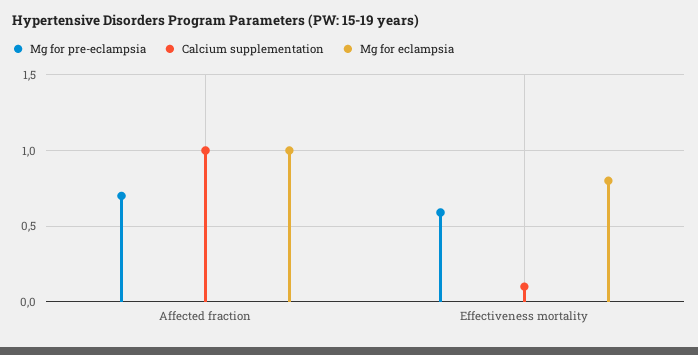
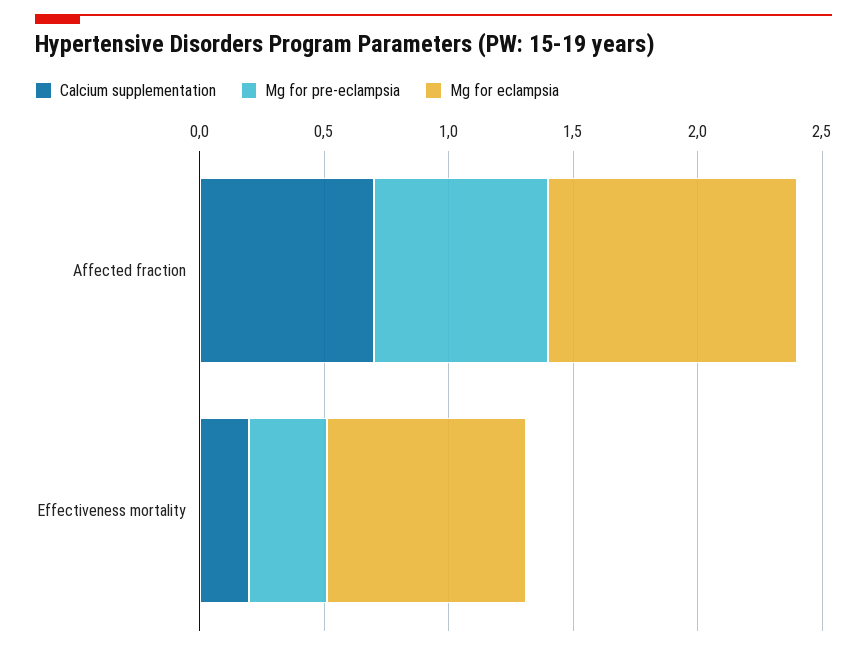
  {
    "Mg for pre-eclampsia": {
      "Affected fraction": 0.7,
-     "Effectiveness mortality": 0.6
+     "Effectiveness mortality": 0.3
    },
    "Calcium supplementation": {
-     "Affected fraction": 1,
+     "Affected fraction": 0.7,
-     "Effectiveness mortality": 0.1
+     "Effectiveness mortality": 0.2
    },
    "Mg for eclampsia": {
      "Affected fraction": 1,
      "Effectiveness mortality": 0.8
    }
  }

